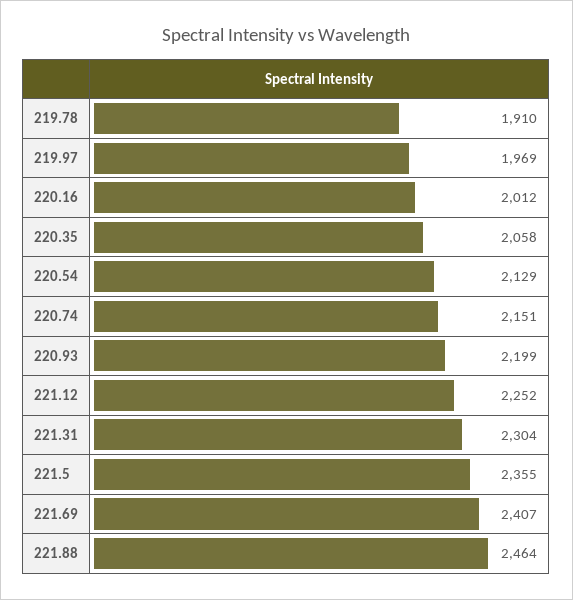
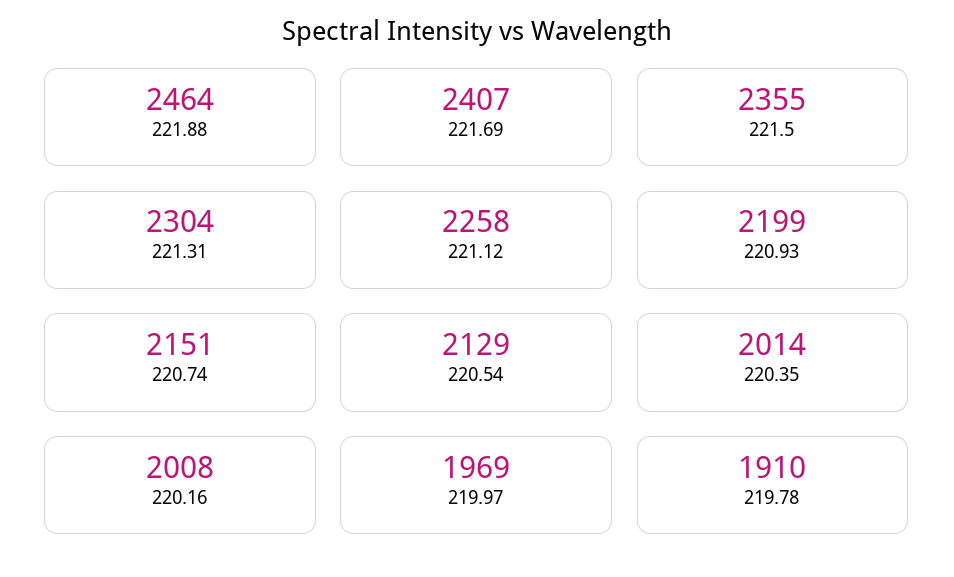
  {
    "219.78": 1910,
    "219.97": 1969,
-   "220.16": 2012,
+   "220.16": 2008,
-   "220.35": 2058,
+   "220.35": 2014,
    "220.54": 2129,
    "220.74": 2151,
    "220.93": 2199,
-   "221.12": 2252,
+   "221.12": 2258,
    "221.31": 2304,
    "221.5": 2355,
    "221.69": 2407,
    "221.88": 2464
  }

